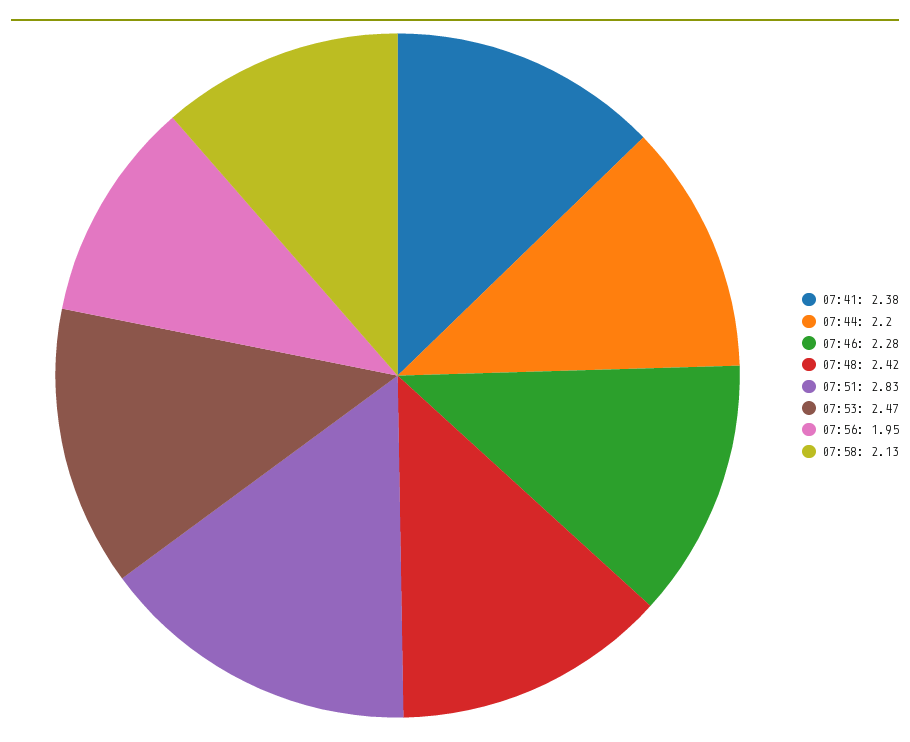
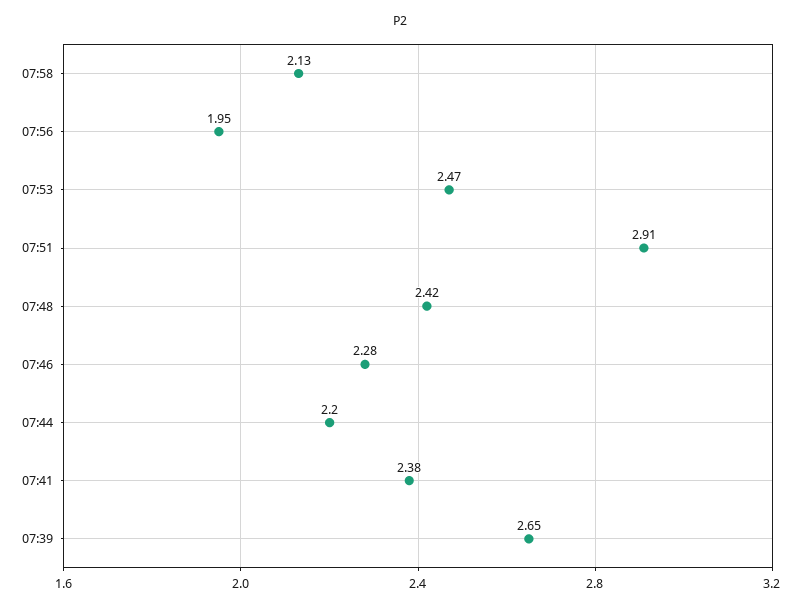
  {
    "07:41": 2.38,
    "07:44": 2.2,
    "07:46": 2.28,
    "07:48": 2.42,
-   "07:51": 2.83,
+   "07:51": 2.91,
    "07:53": 2.47,
    "07:56": 1.95,
-   "07:58": 2.13
+   "07:58": 2.13,
+   "07:39": 2.65
  }

